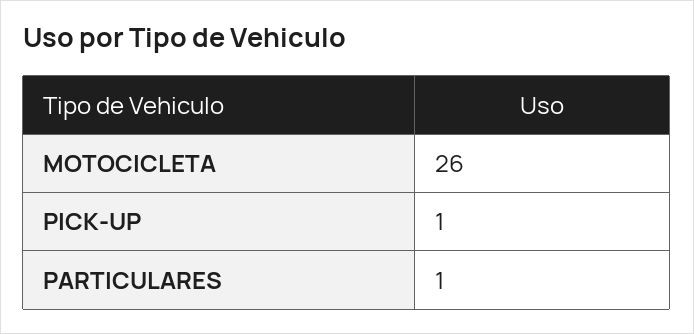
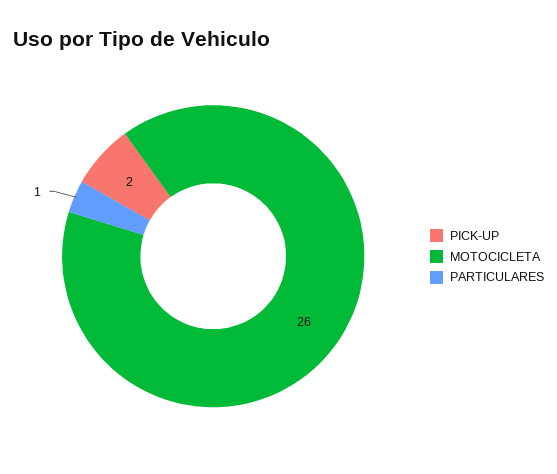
  {
    "MOTOCICLETA": 26,
-   "PICK-UP": 1,
+   "PICK-UP": 2,
    "PARTICULARES": 1
  }

